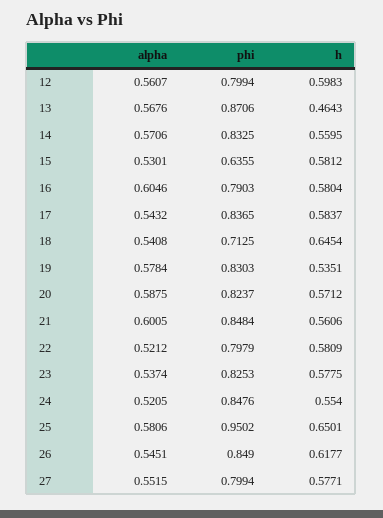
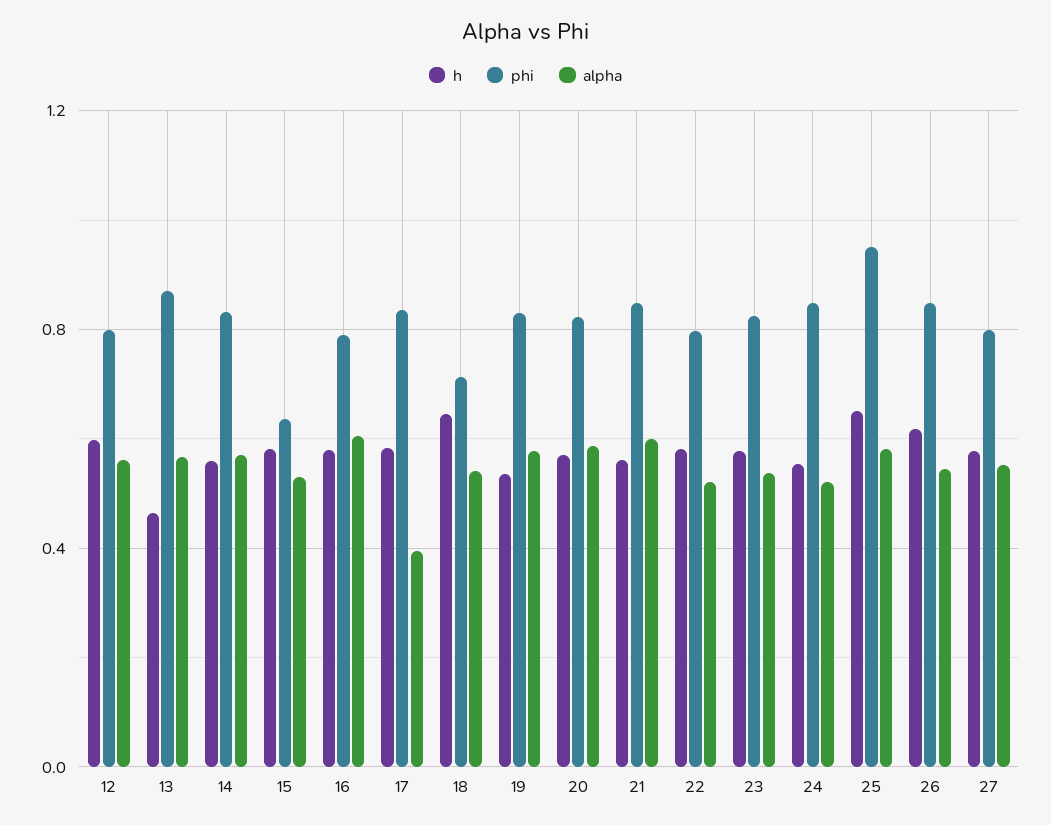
  {
    "alpha": {
      "12": 0.5607,
      "13": 0.5676,
      "14": 0.5706,
      "15": 0.5301,
      "16": 0.6046,
-     "17": 0.5432,
+     "17": 0.4,
      "18": 0.5408,
      "19": 0.5784,
      "20": 0.5875,
      "21": 0.6005,
      "22": 0.5212,
      "23": 0.5374,
      "24": 0.5205,
      "25": 0.5806,
      "26": 0.5451,
      "27": 0.5515
    },
    "phi": {
      "12": 0.7994,
      "13": 0.8706,
      "14": 0.8325,
      "15": 0.6355,
      "16": 0.7903,
      "17": 0.8365,
      "18": 0.7125,
      "19": 0.8303,
      "20": 0.8237,
      "21": 0.8484,
      "22": 0.7979,
      "23": 0.8253,
      "24": 0.8476,
      "25": 0.9502,
      "26": 0.849,
      "27": 0.7994
    },
    "h": {
      "12": 0.5983,
      "13": 0.4643,
      "14": 0.5595,
      "15": 0.5812,
      "16": 0.5804,
      "17": 0.5837,
      "18": 0.6454,
      "19": 0.5351,
      "20": 0.5712,
      "21": 0.5606,
      "22": 0.5809,
      "23": 0.5775,
      "24": 0.554,
      "25": 0.6501,
      "26": 0.6177,
      "27": 0.5771
    }
  }

